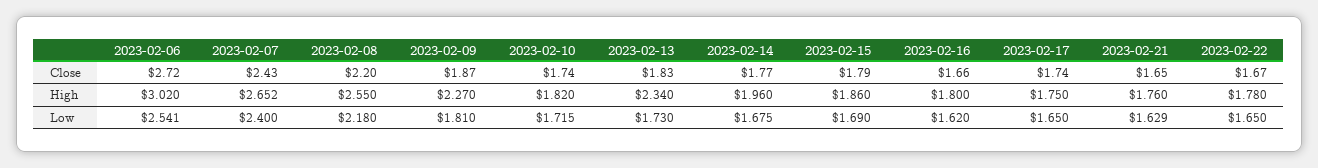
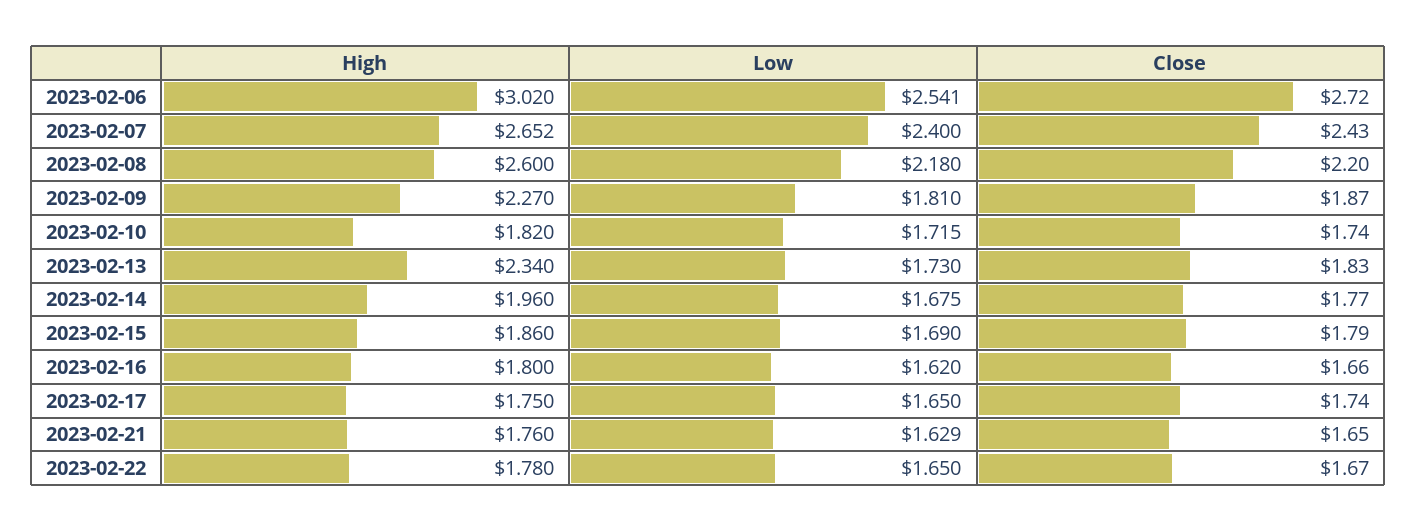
  {
    "2023-02-06": {
      "Close": 2.72,
      "High": 3.02,
      "Low": 2.541
    },
    "2023-02-07": {
      "Close": 2.43,
      "High": 2.652,
      "Low": 2.4
    },
    "2023-02-08": {
      "Close": 2.2,
-     "High": 2.55,
+     "High": 2.6,
      "Low": 2.18
    },
    "2023-02-09": {
      "Close": 1.87,
      "High": 2.27,
      "Low": 1.81
    },
    "2023-02-10": {
      "Close": 1.74,
      "High": 1.82,
      "Low": 1.715
    },
    "2023-02-13": {
      "Close": 1.83,
      "High": 2.34,
      "Low": 1.73
    },
    "2023-02-14": {
      "Close": 1.77,
      "High": 1.96,
      "Low": 1.675
    },
    "2023-02-15": {
      "Close": 1.79,
      "High": 1.86,
      "Low": 1.69
    },
    "2023-02-16": {
      "Close": 1.66,
      "High": 1.8,
      "Low": 1.62
    },
    "2023-02-17": {
      "Close": 1.74,
      "High": 1.75,
      "Low": 1.65
    },
    "2023-02-21": {
      "Close": 1.65,
      "High": 1.76,
      "Low": 1.629
    },
    "2023-02-22": {
      "Close": 1.67,
      "High": 1.78,
      "Low": 1.65
    }
  }

